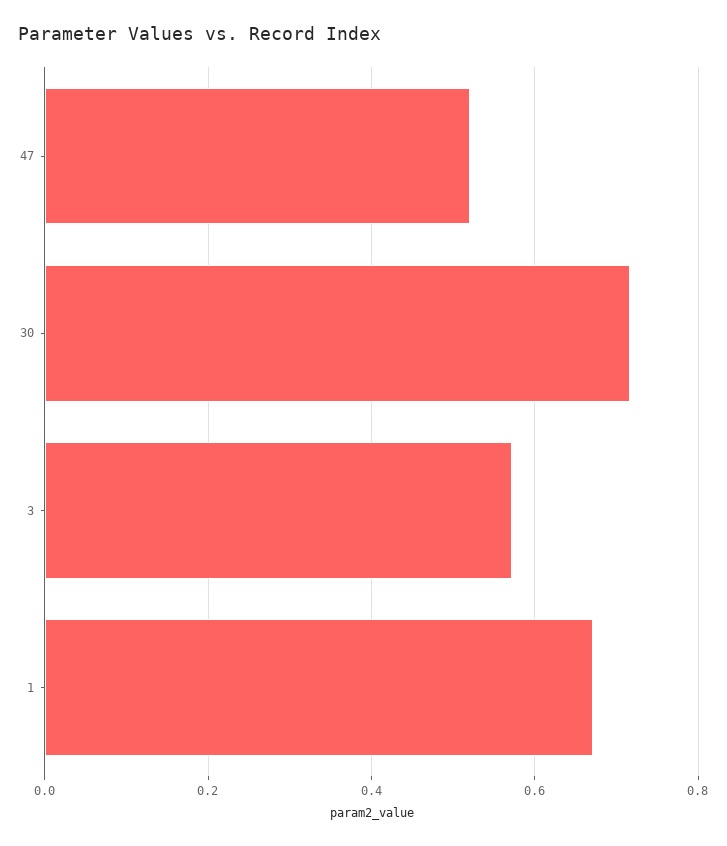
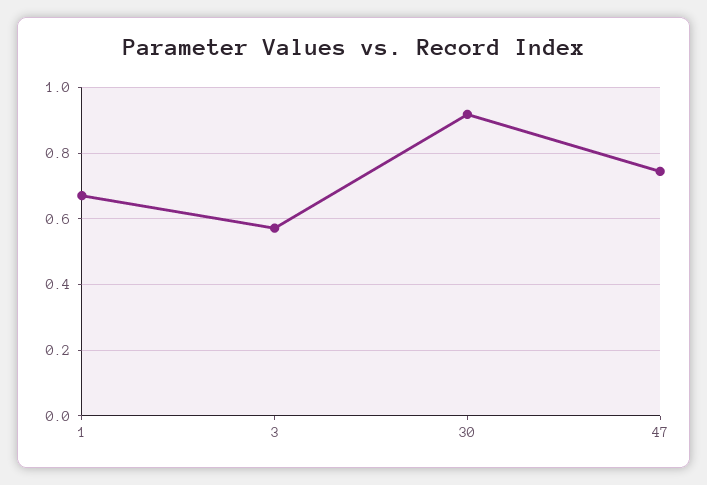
  {
-   "47": 0.52,
+   "47": 0.74,
-   "30": 0.72,
+   "30": 0.92,
    "3": 0.58,
    "1": 0.68
  }

